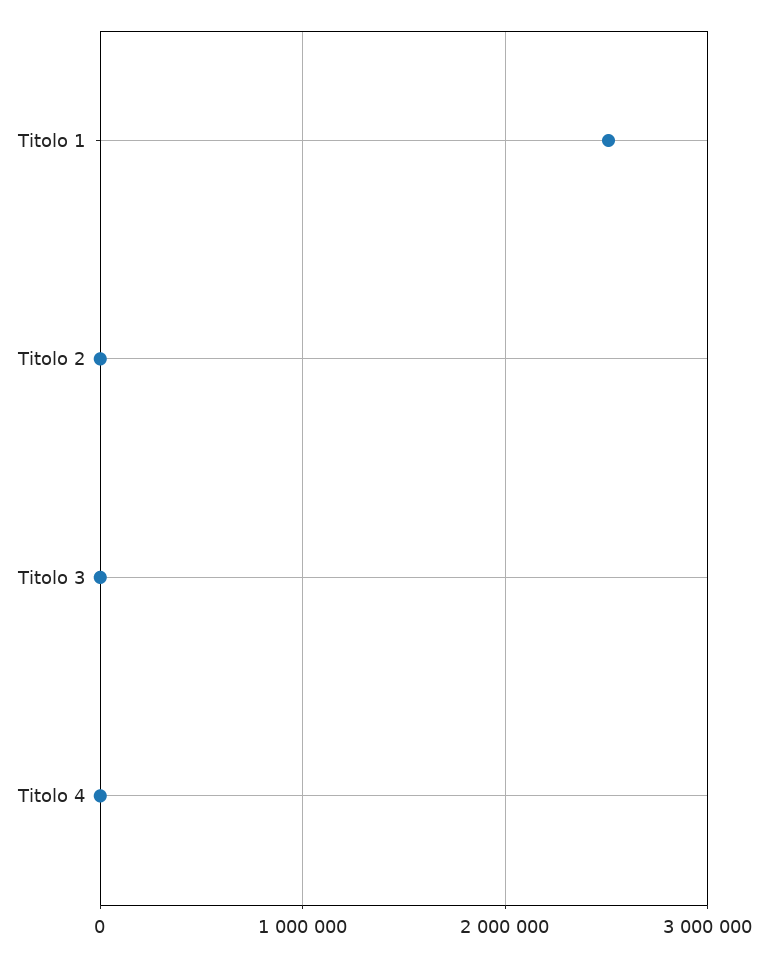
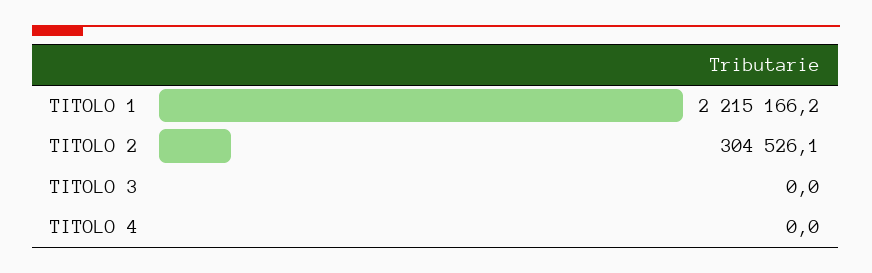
  {
-   "Titolo 1": 2500000,
+   "Titolo 1": 2215166.2,
-   "Titolo 2": 0,
+   "Titolo 2": 304526.1,
    "Titolo 3": 0,
    "Titolo 4": 0
  }

